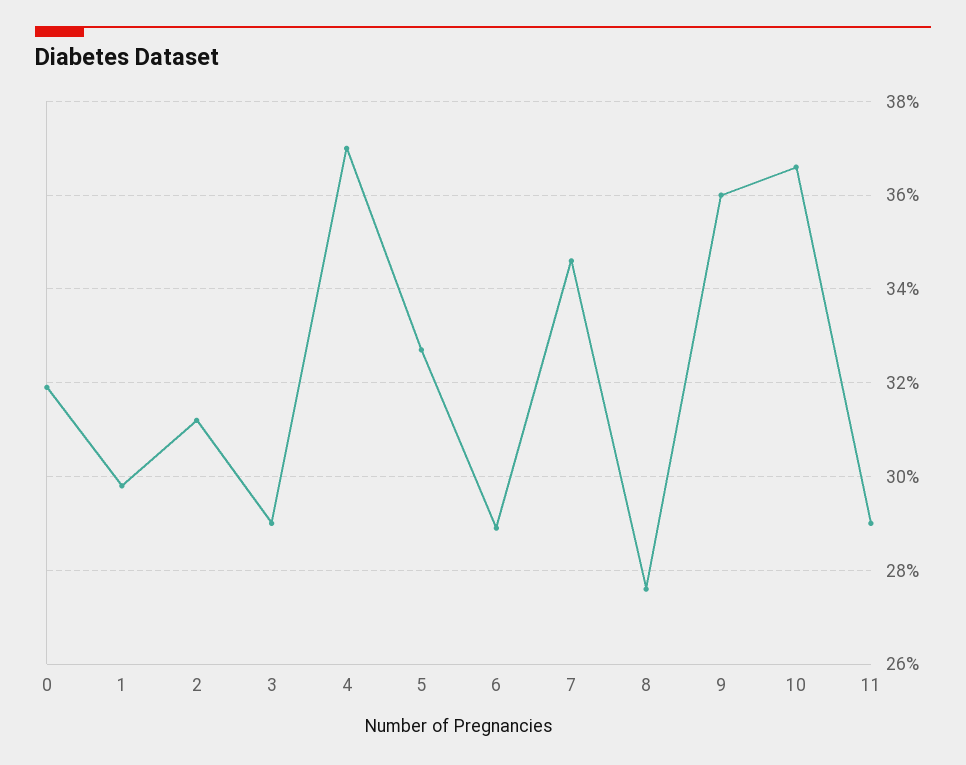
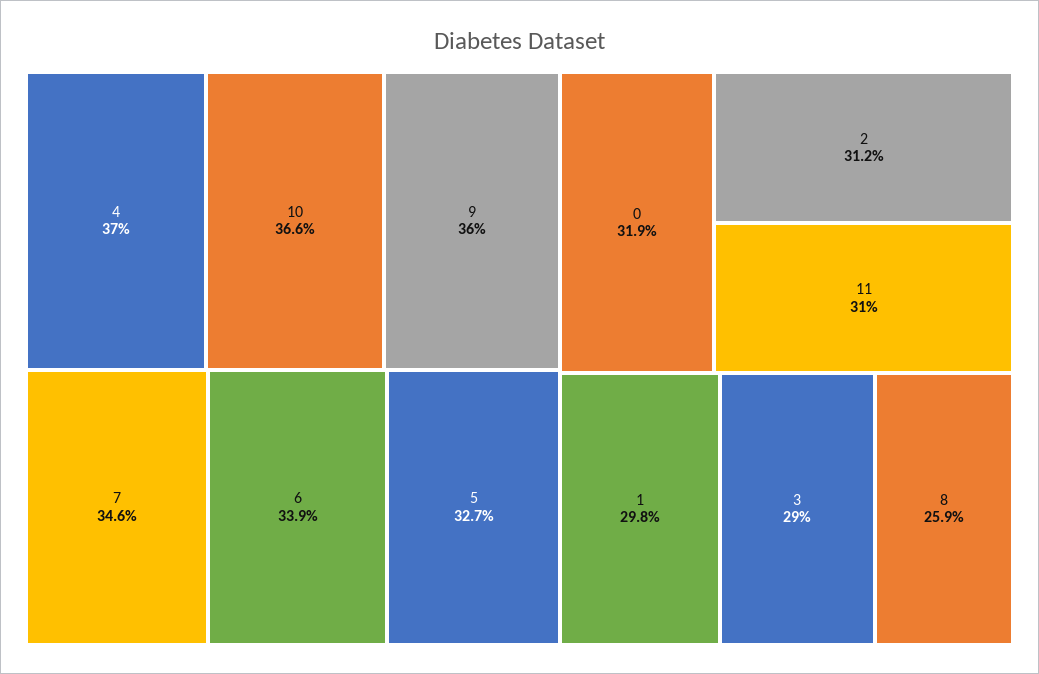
  {
    "0": 31.9,
    "1": 29.8,
    "2": 31.2,
    "3": 29,
    "4": 37,
    "5": 32.7,
-   "6": 29,
+   "6": 33.9,
    "7": 34.6,
-   "8": 27.5,
+   "8": 25.9,
    "9": 36,
    "10": 36.6,
-   "11": 29
+   "11": 31
  }

